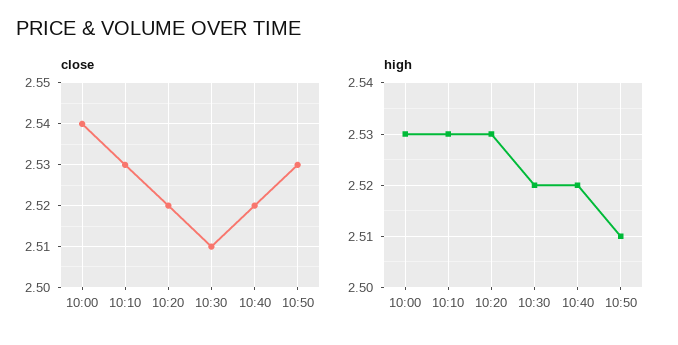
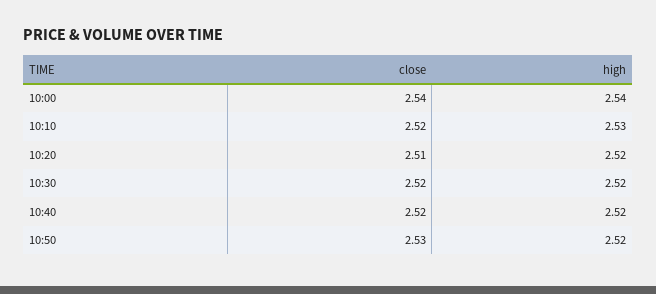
  {
    "close": {
      "10:00": 2.54,
-     "10:10": 2.53,
+     "10:10": 2.52,
-     "10:20": 2.52,
+     "10:20": 2.51,
-     "10:30": 2.51,
+     "10:30": 2.52,
      "10:40": 2.52,
      "10:50": 2.53
    },
    "high": {
-     "10:00": 2.53,
+     "10:00": 2.54,
      "10:10": 2.53,
-     "10:20": 2.53,
+     "10:20": 2.52,
      "10:30": 2.52,
      "10:40": 2.52,
-     "10:50": 2.51
+     "10:50": 2.52
    }
  }

